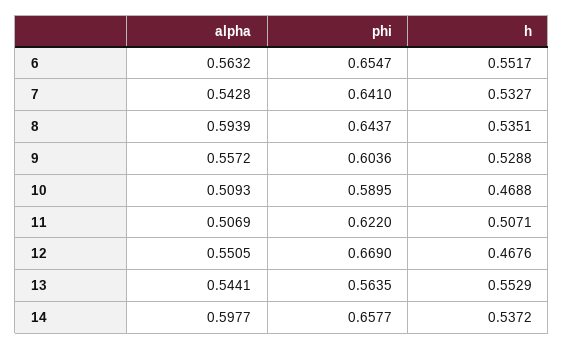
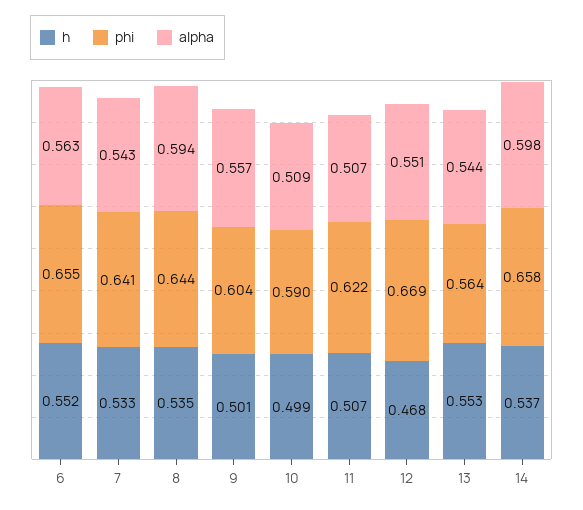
  {
    "alpha": {
      "6": 0.5632,
      "7": 0.5428,
      "8": 0.5939,
      "9": 0.5572,
      "10": 0.5093,
      "11": 0.5069,
      "12": 0.5505,
      "13": 0.5441,
      "14": 0.5977
    },
    "phi": {
      "6": 0.6547,
      "7": 0.641,
      "8": 0.6437,
      "9": 0.6036,
      "10": 0.5895,
      "11": 0.622,
      "12": 0.669,
      "13": 0.5635,
      "14": 0.6577
    },
    "h": {
      "6": 0.5517,
      "7": 0.5327,
      "8": 0.5351,
-     "9": 0.5288,
+     "9": 0.501,
-     "10": 0.4688,
+     "10": 0.499,
      "11": 0.5071,
      "12": 0.4676,
      "13": 0.5529,
      "14": 0.5372
    }
  }

